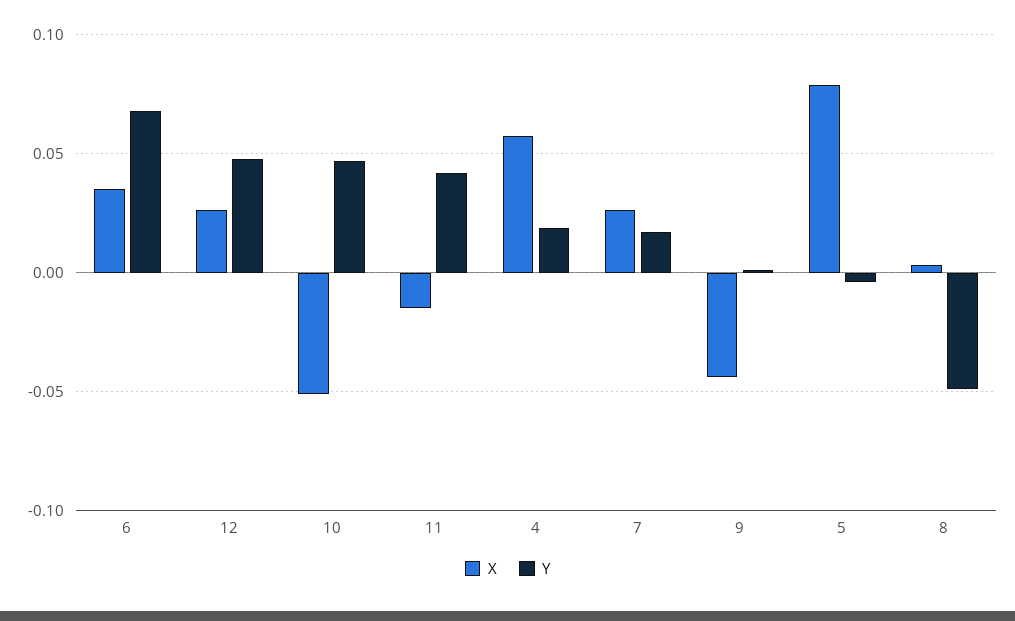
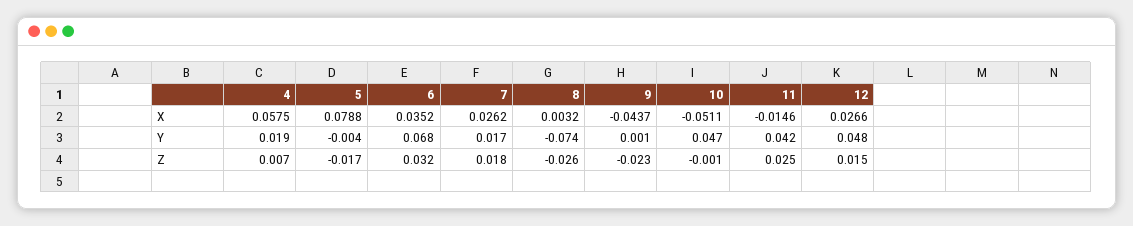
  {
    "X": {
      "6": 0.0352,
      "12": 0.0266,
      "10": -0.0511,
      "11": -0.0146,
      "4": 0.0575,
      "7": 0.0262,
      "9": -0.0437,
      "5": 0.0788,
      "8": 0.0032
    },
    "Y": {
      "6": 0.068,
      "12": 0.048,
      "10": 0.047,
      "11": 0.042,
      "4": 0.019,
      "7": 0.017,
      "9": 0.001,
      "5": -0.004,
-     "8": -0.05
+     "8": -0.074
-   }
+   },
+   "Z": {
+     "4": 0.007,
+     "5": -0.017,
+     "6": 0.032,
+     "7": 0.018,
+     "8": -0.026,
+     "9": -0.023,
+     "10": -0.001,
+     "11": 0.025,
+     "12": 0.015
+   }
  }

